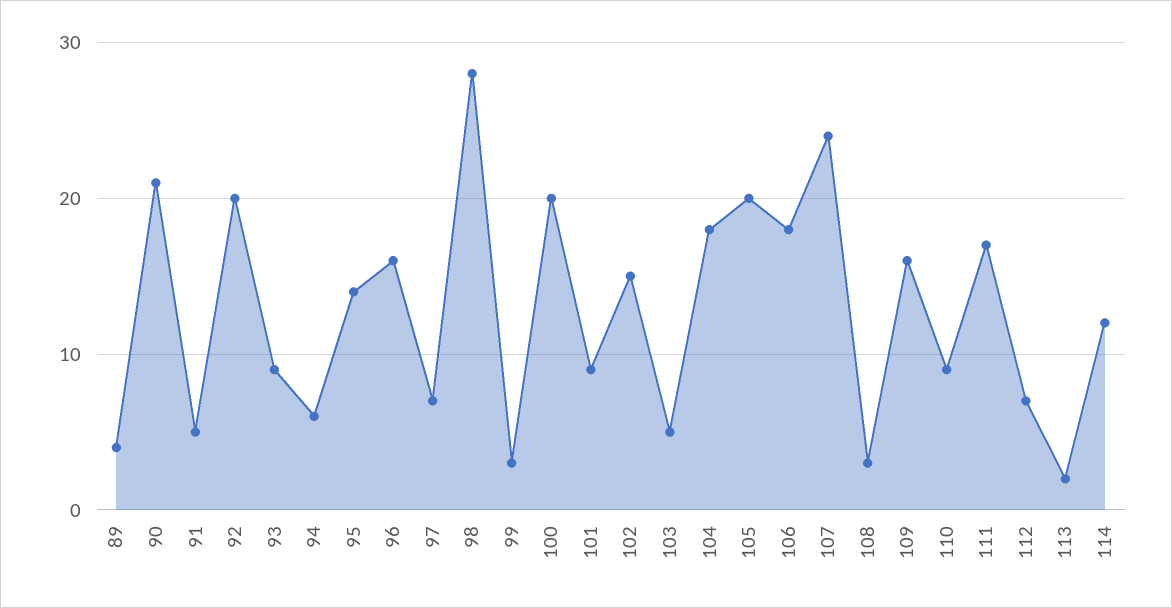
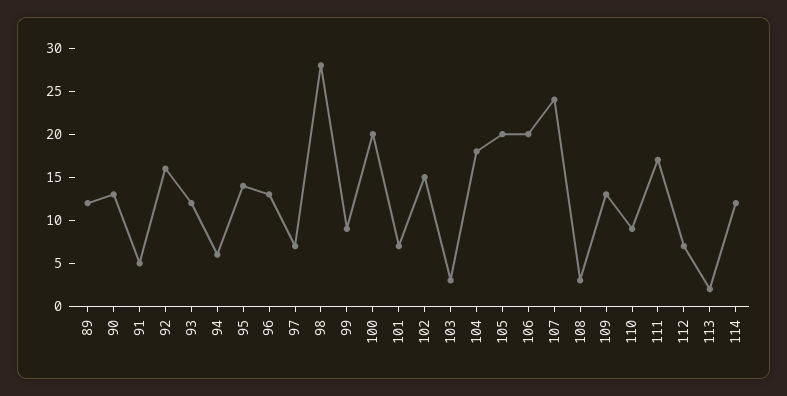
  {
-   "89": 4,
+   "89": 12,
-   "90": 21,
+   "90": 13,
    "91": 5,
-   "92": 20,
+   "92": 16,
-   "93": 9,
+   "93": 12,
    "94": 6,
    "95": 14,
-   "96": 16,
+   "96": 13,
    "97": 7,
    "98": 28,
-   "99": 3,
+   "99": 9,
    "100": 20,
-   "101": 9,
+   "101": 7,
    "102": 15,
-   "103": 5,
+   "103": 3,
    "104": 18,
    "105": 20,
-   "106": 18,
+   "106": 20,
    "107": 24,
    "108": 3,
-   "109": 16,
+   "109": 13,
    "110": 9,
    "111": 17,
    "112": 7,
    "113": 2,
    "114": 12
  }

